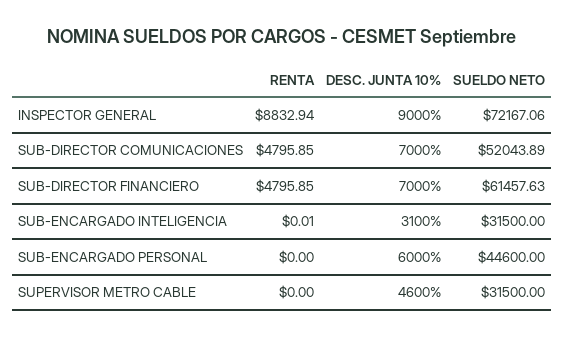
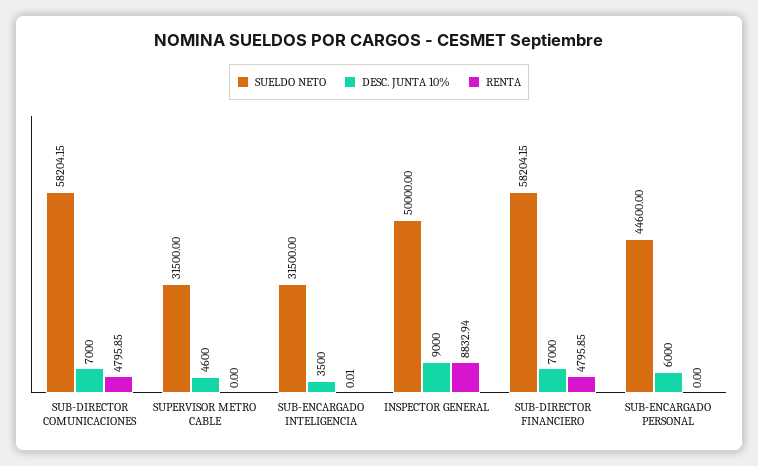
  {
    "RENTA": {
      "INSPECTOR GENERAL": 8832.94,
      "SUB-DIRECTOR COMUNICACIONES": 4795.85,
      "SUB-DIRECTOR FINANCIERO": 4795.85,
      "SUB-ENCARGADO INTELIGENCIA": 0.01,
      "SUB-ENCARGADO PERSONAL": 0,
      "SUPERVISOR METRO CABLE": 0
    },
    "DESC. JUNTA 10%": {
      "INSPECTOR GENERAL": 9000,
      "SUB-DIRECTOR COMUNICACIONES": 7000,
      "SUB-DIRECTOR FINANCIERO": 7000,
-     "SUB-ENCARGADO INTELIGENCIA": 3100,
+     "SUB-ENCARGADO INTELIGENCIA": 3500,
      "SUB-ENCARGADO PERSONAL": 6000,
      "SUPERVISOR METRO CABLE": 4600
    },
    "SUELDO NETO": {
-     "INSPECTOR GENERAL": 72167.06,
+     "INSPECTOR GENERAL": 50000,
-     "SUB-DIRECTOR COMUNICACIONES": 52043.89,
+     "SUB-DIRECTOR COMUNICACIONES": 58204.15,
-     "SUB-DIRECTOR FINANCIERO": 61457.63,
+     "SUB-DIRECTOR FINANCIERO": 58204.15,
      "SUB-ENCARGADO INTELIGENCIA": 31500,
      "SUB-ENCARGADO PERSONAL": 44600,
      "SUPERVISOR METRO CABLE": 31500
    }
  }

